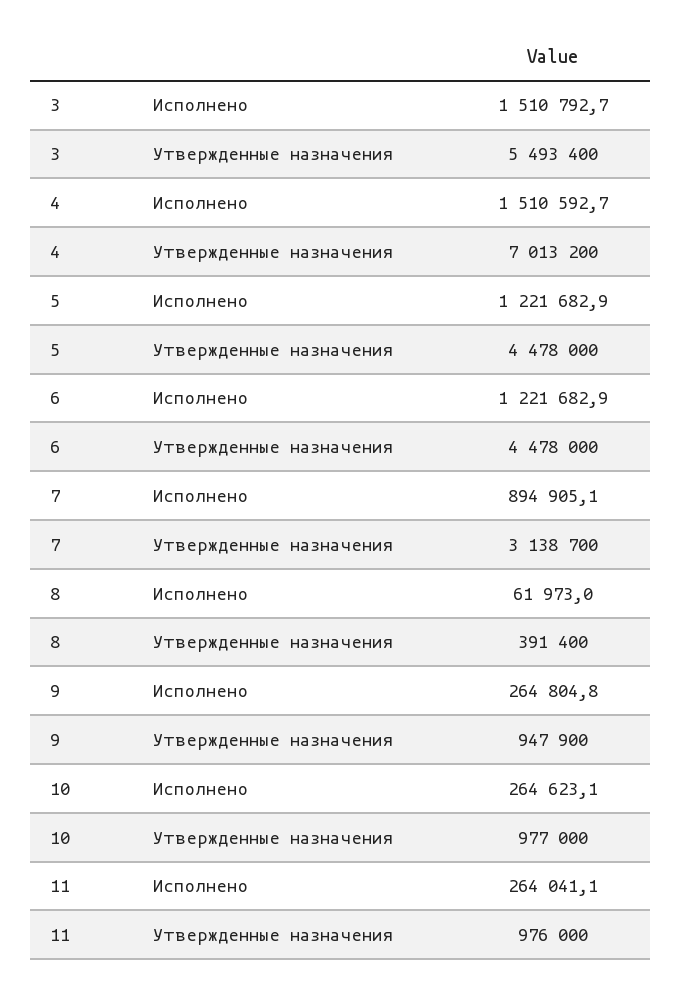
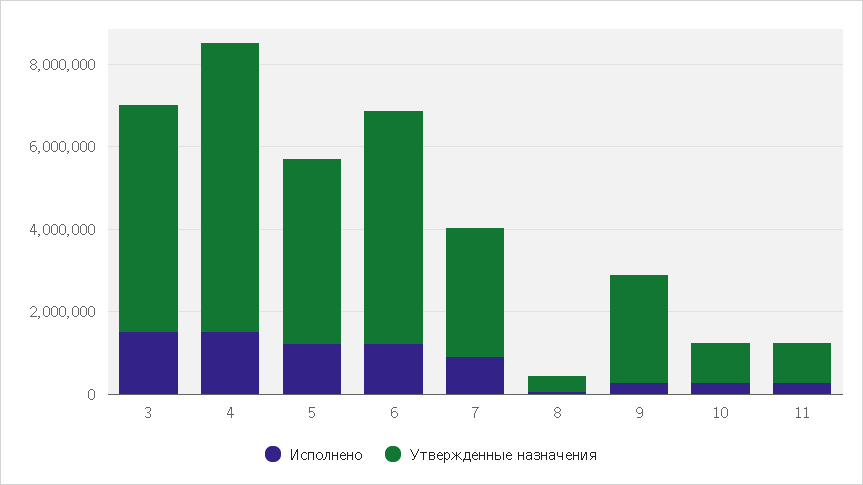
  {
    "Исполнено": {
      "3": 1510792.7,
      "4": 1510592.7,
      "5": 1221682.9,
      "6": 1221682.9,
      "7": 894905.1,
      "8": 61973,
      "9": 264804.8,
      "10": 264623.1,
      "11": 264041.1
    },
    "Утвержденные назначения": {
      "3": 5493400,
      "4": 7013200,
      "5": 4478000,
-     "6": 4478000,
+     "6": 5500000,
      "7": 3138700,
      "8": 391400,
-     "9": 947900,
+     "9": 2500000,
      "10": 977000,
      "11": 976000
    }
  }

